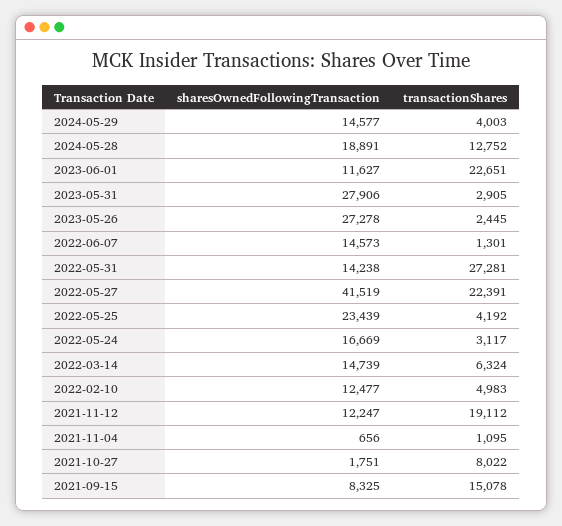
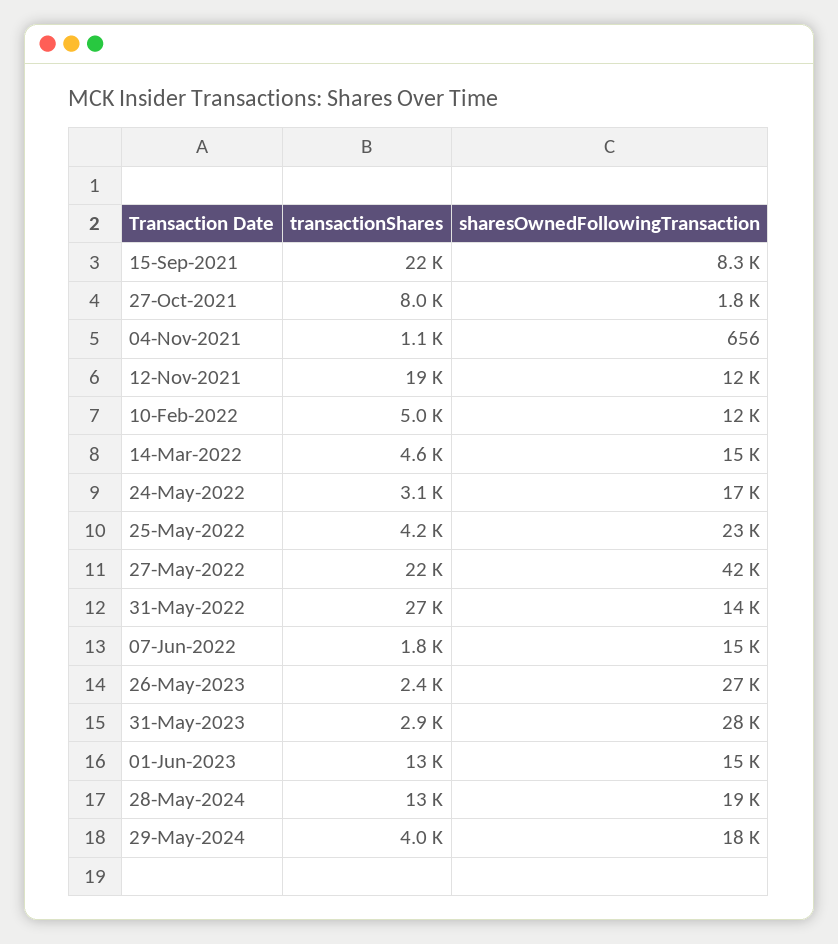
  {
    "sharesOwnedFollowingTransaction": {
-     "2024-05-29": 14577,
+     "2024-05-29": 18000,
      "2024-05-28": 18891,
-     "2023-06-01": 11627,
+     "2023-06-01": 15000,
      "2023-05-31": 27906,
      "2023-05-26": 27278,
      "2022-06-07": 14573,
      "2022-05-31": 14238,
      "2022-05-27": 41519,
      "2022-05-25": 23439,
      "2022-05-24": 16669,
      "2022-03-14": 14739,
      "2022-02-10": 12477,
      "2021-11-12": 12247,
      "2021-11-04": 656,
      "2021-10-27": 1751,
      "2021-09-15": 8325
    },
    "transactionShares": {
      "2024-05-29": 4003,
      "2024-05-28": 12752,
-     "2023-06-01": 22651,
+     "2023-06-01": 13000,
      "2023-05-31": 2905,
      "2023-05-26": 2445,
-     "2022-06-07": 1301,
+     "2022-06-07": 1800,
      "2022-05-31": 27281,
      "2022-05-27": 22391,
      "2022-05-25": 4192,
      "2022-05-24": 3117,
-     "2022-03-14": 6324,
+     "2022-03-14": 4600,
      "2022-02-10": 4983,
      "2021-11-12": 19112,
      "2021-11-04": 1095,
      "2021-10-27": 8022,
-     "2021-09-15": 15078
+     "2021-09-15": 22000
    }
  }

